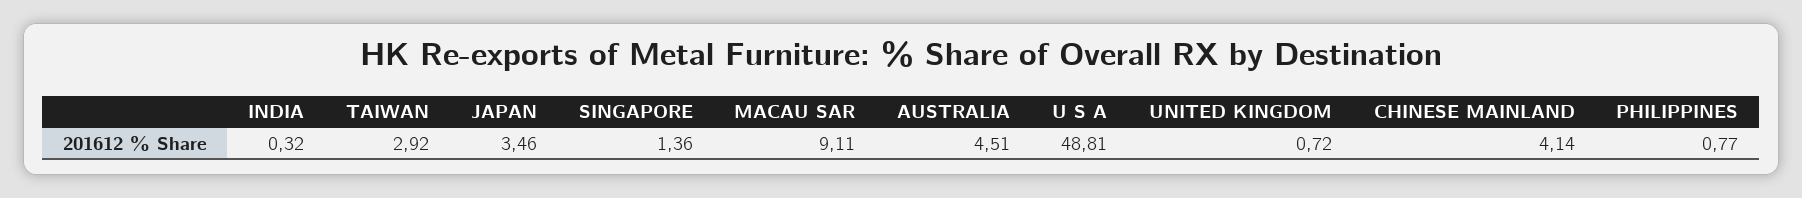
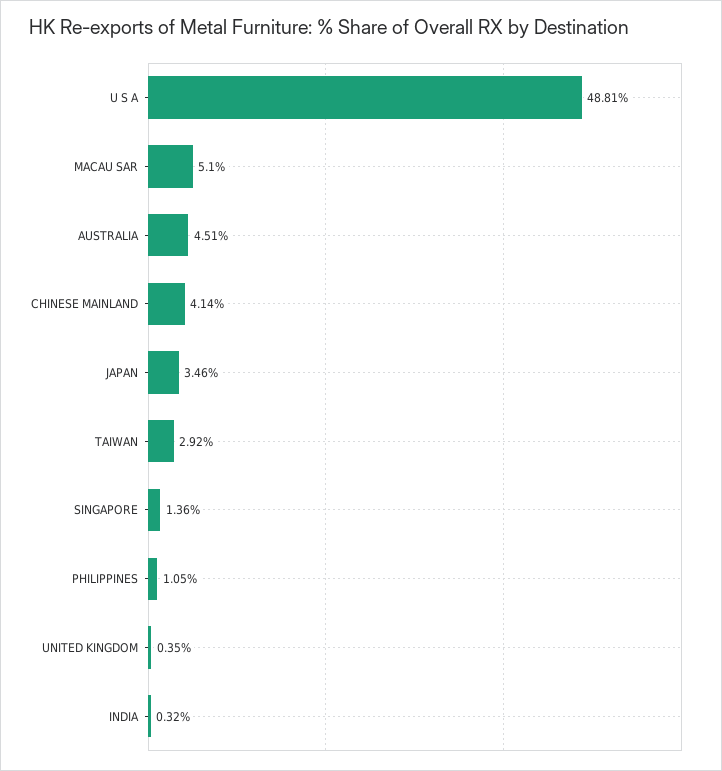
  {
    "INDIA": 0.32,
    "TAIWAN": 2.92,
    "JAPAN": 3.46,
    "SINGAPORE": 1.36,
-   "MACAU SAR": 9.11,
+   "MACAU SAR": 5.1,
    "AUSTRALIA": 4.51,
    "U S A": 48.81,
-   "UNITED KINGDOM": 0.72,
+   "UNITED KINGDOM": 0.35,
    "CHINESE MAINLAND": 4.14,
-   "PHILIPPINES": 0.77
+   "PHILIPPINES": 1.05
  }

